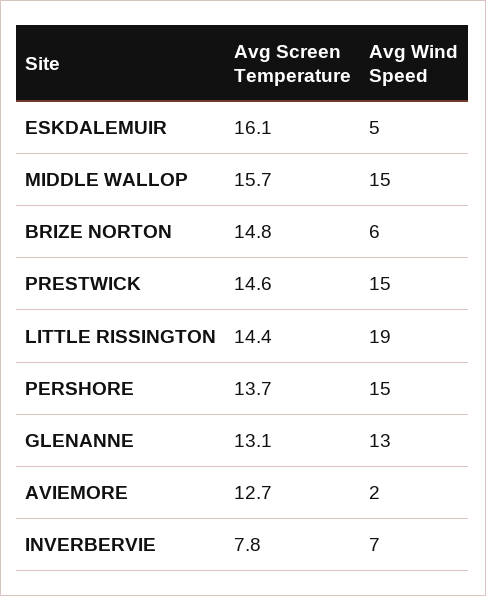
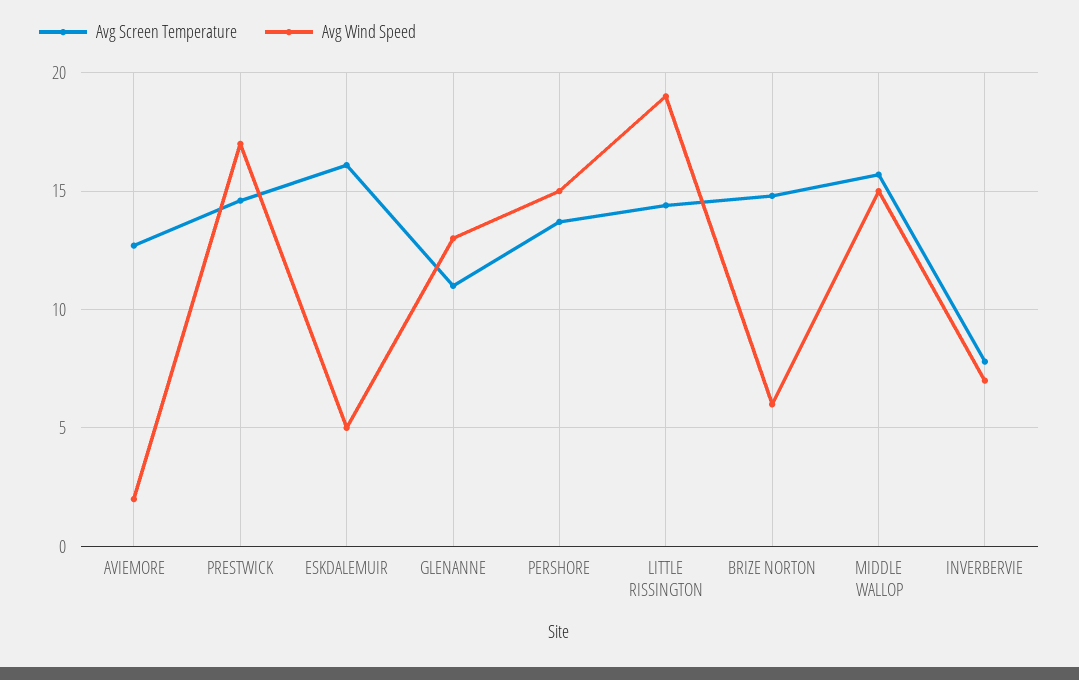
  {
    "Avg Screen Temperature": {
      "ESKDALEMUIR": 16.1,
      "MIDDLE WALLOP": 15.7,
      "BRIZE NORTON": 14.8,
      "PRESTWICK": 14.6,
      "LITTLE RISSINGTON": 14.4,
      "PERSHORE": 13.7,
-     "GLENANNE": 13.1,
+     "GLENANNE": 11,
      "AVIEMORE": 12.7,
      "INVERBERVIE": 7.8
    },
    "Avg Wind Speed": {
      "ESKDALEMUIR": 5,
      "MIDDLE WALLOP": 15,
      "BRIZE NORTON": 6,
-     "PRESTWICK": 15,
+     "PRESTWICK": 17,
      "LITTLE RISSINGTON": 19,
      "PERSHORE": 15,
      "GLENANNE": 13,
      "AVIEMORE": 2,
      "INVERBERVIE": 7
    }
  }

